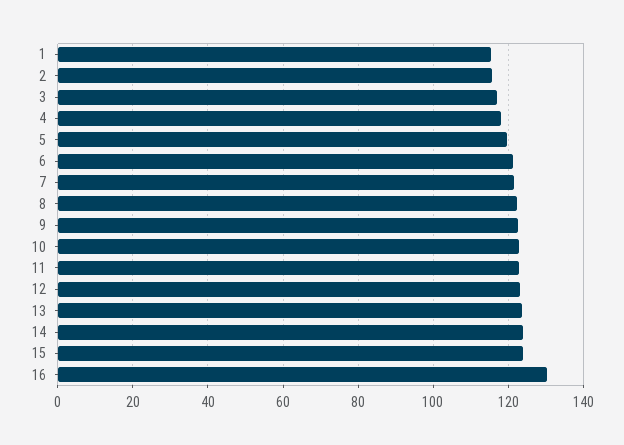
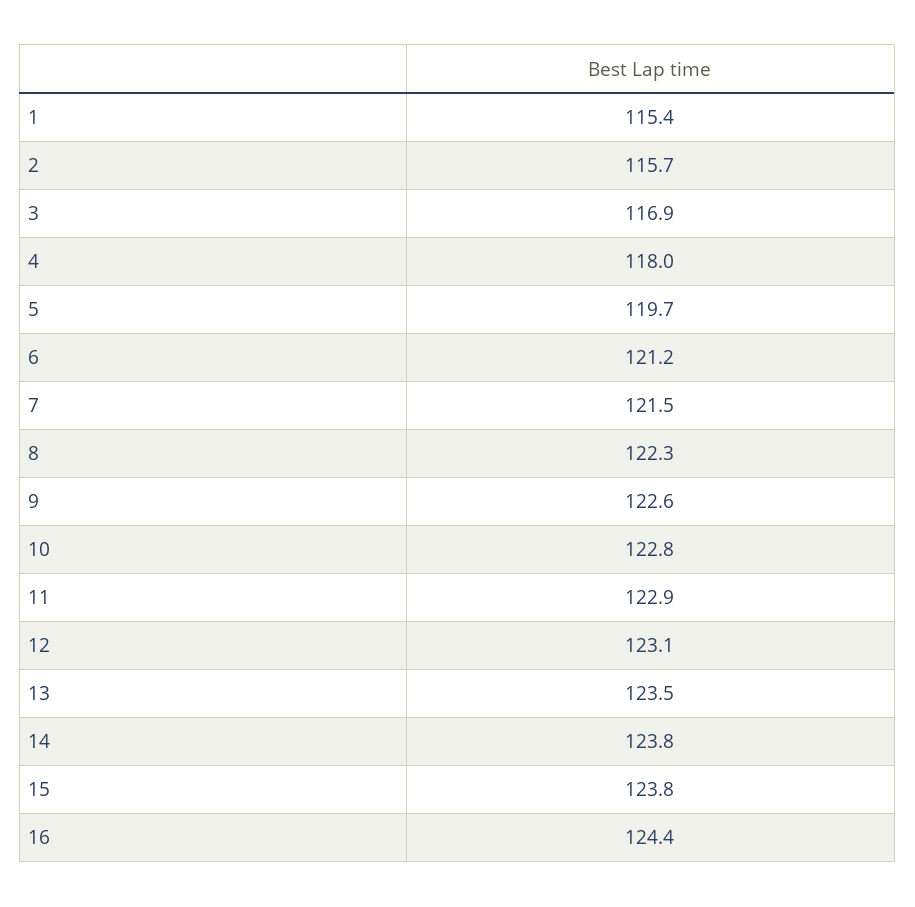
  {
    "1": 115.4,
    "2": 115.7,
    "3": 116.9,
    "4": 118,
    "5": 119.7,
    "6": 121.2,
    "7": 121.5,
    "8": 122.3,
    "9": 122.6,
    "10": 122.8,
    "11": 122.9,
    "12": 123.1,
    "13": 123.5,
    "14": 123.8,
    "15": 123.8,
-   "16": 130
+   "16": 124.4
  }

